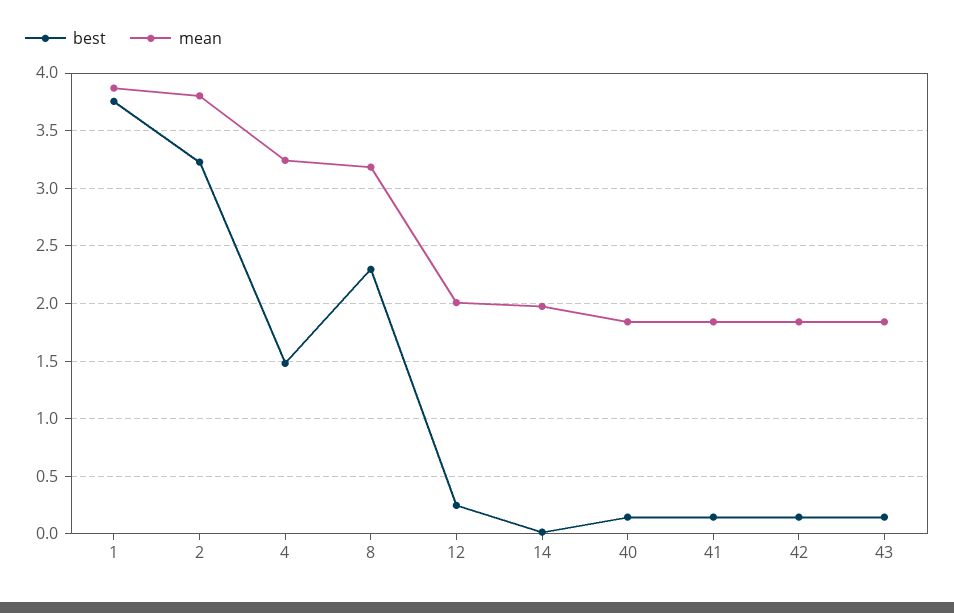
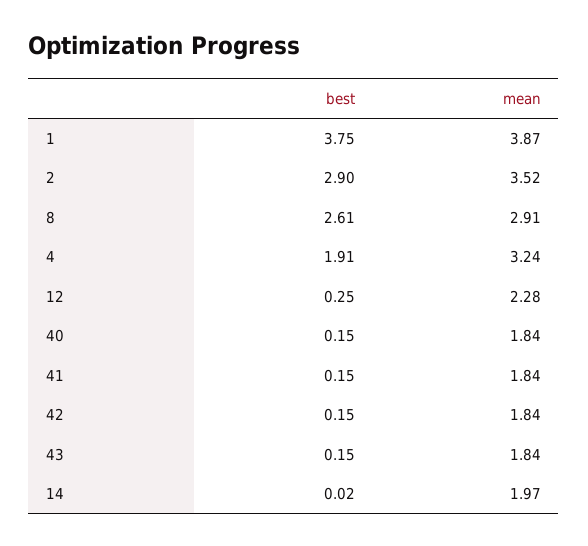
  {
    "best": {
      "1": 3.75,
-     "2": 3.2,
+     "2": 2.9,
-     "4": 1.5,
+     "4": 1.91,
-     "8": 2.3,
+     "8": 2.61,
      "12": 0.25,
      "14": 0.02,
      "40": 0.15,
      "41": 0.15,
      "42": 0.15,
      "43": 0.15
    },
    "mean": {
      "1": 3.87,
-     "2": 3.8,
+     "2": 3.52,
      "4": 3.24,
-     "8": 3.2,
+     "8": 2.91,
-     "12": 2,
+     "12": 2.28,
      "14": 1.97,
      "40": 1.84,
      "41": 1.84,
      "42": 1.84,
      "43": 1.84
    }
  }

